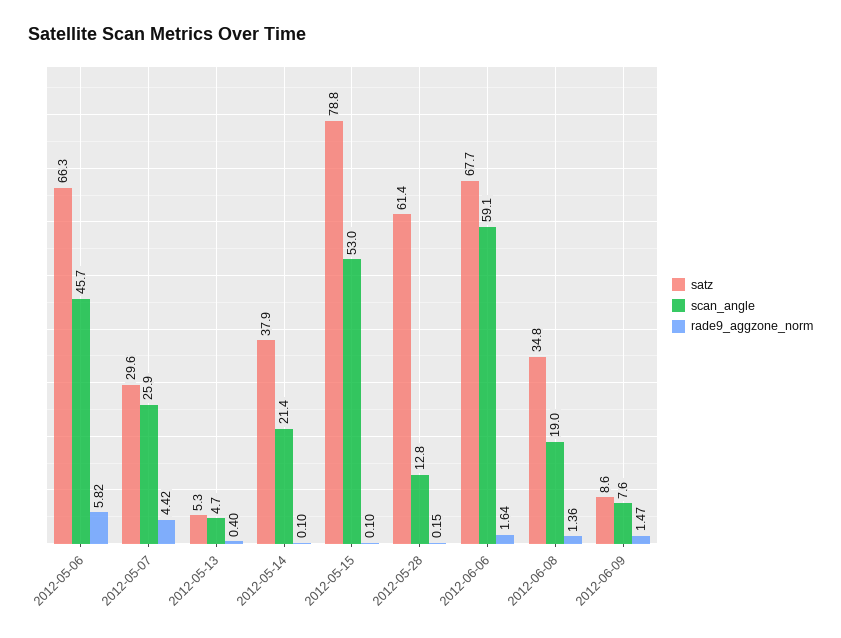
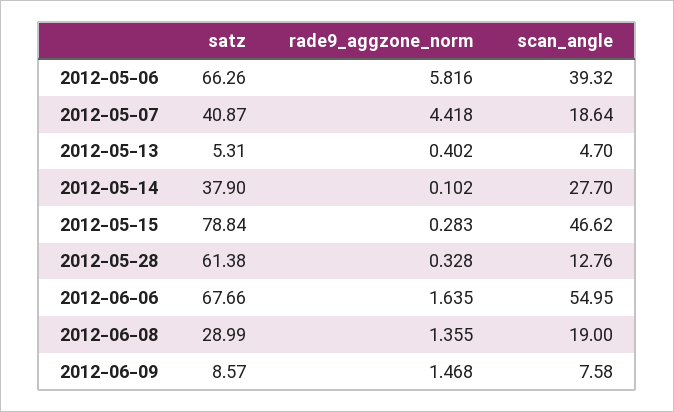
  {
    "satz": {
      "2012-05-06": 66.26,
-     "2012-05-07": 29.6,
+     "2012-05-07": 40.87,
      "2012-05-13": 5.31,
      "2012-05-14": 37.9,
      "2012-05-15": 78.84,
      "2012-05-28": 61.38,
      "2012-06-06": 67.66,
-     "2012-06-08": 34.8,
+     "2012-06-08": 28.99,
      "2012-06-09": 8.57
    },
    "scan_angle": {
-     "2012-05-06": 45.7,
+     "2012-05-06": 39.32,
-     "2012-05-07": 25.9,
+     "2012-05-07": 18.64,
      "2012-05-13": 4.7,
-     "2012-05-14": 21.4,
+     "2012-05-14": 27.7,
-     "2012-05-15": 53,
+     "2012-05-15": 46.62,
      "2012-05-28": 12.76,
-     "2012-06-06": 59.1,
+     "2012-06-06": 54.95,
      "2012-06-08": 19,
      "2012-06-09": 7.58
    },
    "rade9_aggzone_norm": {
      "2012-05-06": 5.816,
      "2012-05-07": 4.418,
      "2012-05-13": 0.402,
      "2012-05-14": 0.102,
-     "2012-05-15": 0.1,
+     "2012-05-15": 0.283,
-     "2012-05-28": 0.15,
+     "2012-05-28": 0.328,
      "2012-06-06": 1.635,
      "2012-06-08": 1.355,
      "2012-06-09": 1.468
    }
  }

